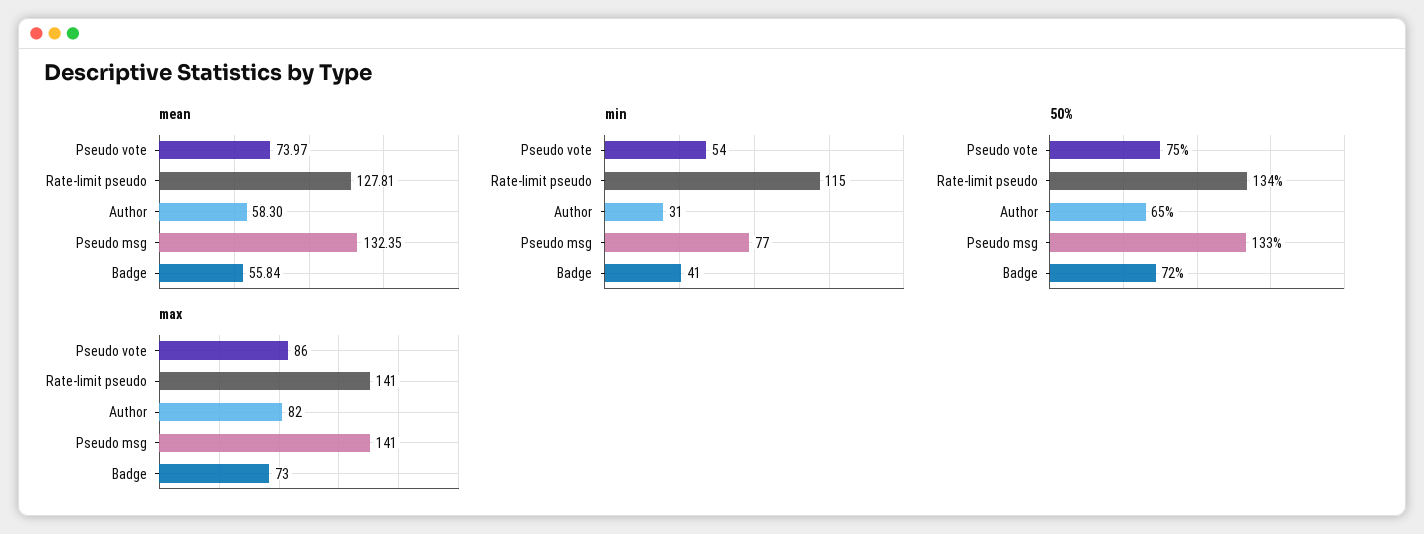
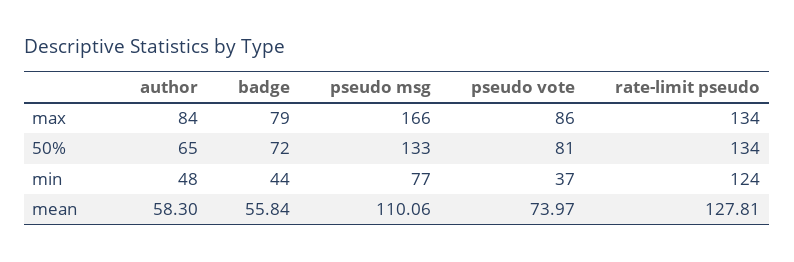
  {
    "mean": {
      "Pseudo vote": 73.97,
      "Rate-limit pseudo": 127.81,
      "Author": 58.3,
-     "Pseudo msg": 132.35,
+     "Pseudo msg": 110.06,
      "Badge": 55.84
    },
    "min": {
-     "Pseudo vote": 54,
+     "Pseudo vote": 37,
-     "Rate-limit pseudo": 115,
+     "Rate-limit pseudo": 124,
-     "Author": 31,
+     "Author": 48,
      "Pseudo msg": 77,
-     "Badge": 41
+     "Badge": 44
    },
    "50%": {
-     "Pseudo vote": 75,
+     "Pseudo vote": 81,
      "Rate-limit pseudo": 134,
      "Author": 65,
      "Pseudo msg": 133,
      "Badge": 72
    },
    "max": {
      "Pseudo vote": 86,
-     "Rate-limit pseudo": 141,
+     "Rate-limit pseudo": 134,
-     "Author": 82,
+     "Author": 84,
-     "Pseudo msg": 141,
+     "Pseudo msg": 166,
-     "Badge": 73
+     "Badge": 79
    }
  }

